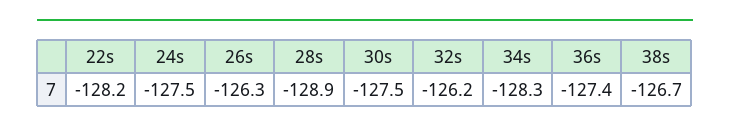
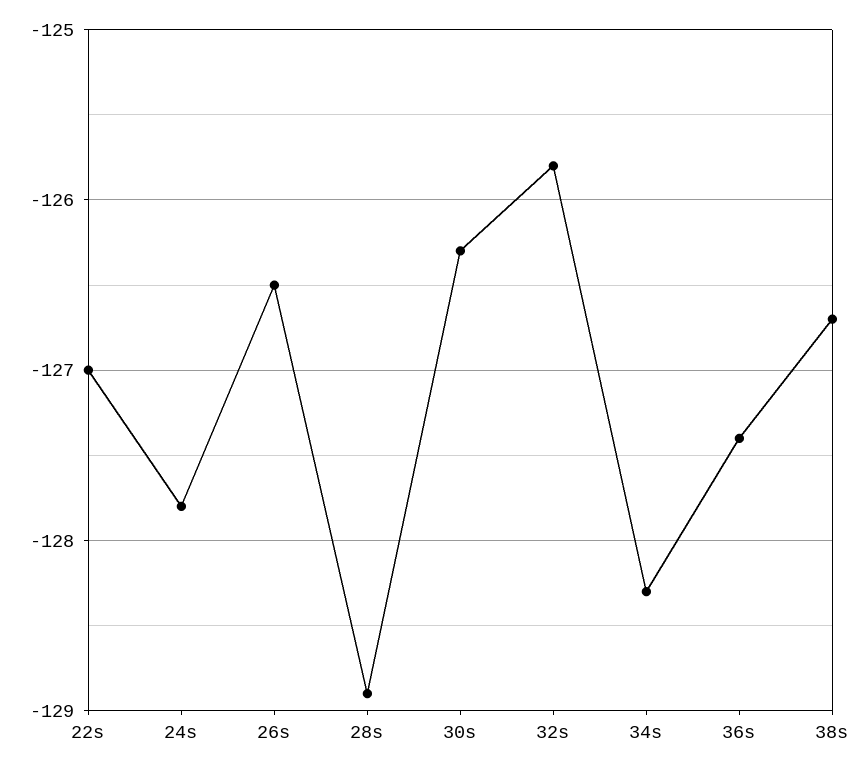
  {
-   "22s": -128.2,
+   "22s": -127,
-   "24s": -127.5,
+   "24s": -127.8,
-   "26s": -126.3,
+   "26s": -126.5,
    "28s": -128.9,
-   "30s": -127.5,
+   "30s": -126.3,
-   "32s": -126.2,
+   "32s": -125.8,
    "34s": -128.3,
    "36s": -127.4,
    "38s": -126.7
  }

